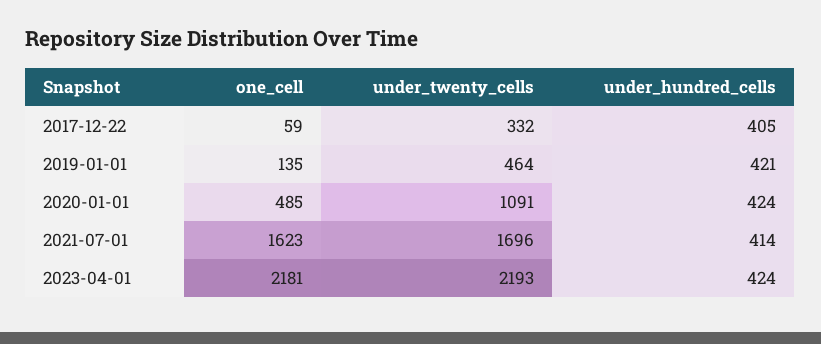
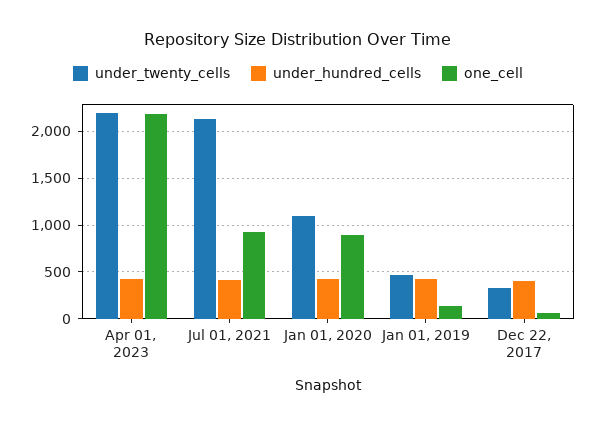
  {
    "one_cell": {
      "2017-12-22": 59,
      "2019-01-01": 135,
-     "2020-01-01": 485,
+     "2020-01-01": 900,
-     "2021-07-01": 1623,
+     "2021-07-01": 900,
      "2023-04-01": 2181
    },
    "under_twenty_cells": {
      "2017-12-22": 332,
      "2019-01-01": 464,
      "2020-01-01": 1091,
-     "2021-07-01": 1696,
+     "2021-07-01": 2100,
      "2023-04-01": 2193
    },
    "under_hundred_cells": {
      "2017-12-22": 405,
      "2019-01-01": 421,
      "2020-01-01": 424,
      "2021-07-01": 414,
      "2023-04-01": 424
    }
  }

